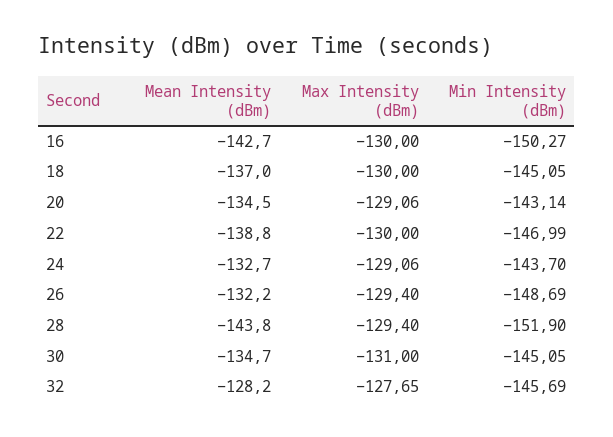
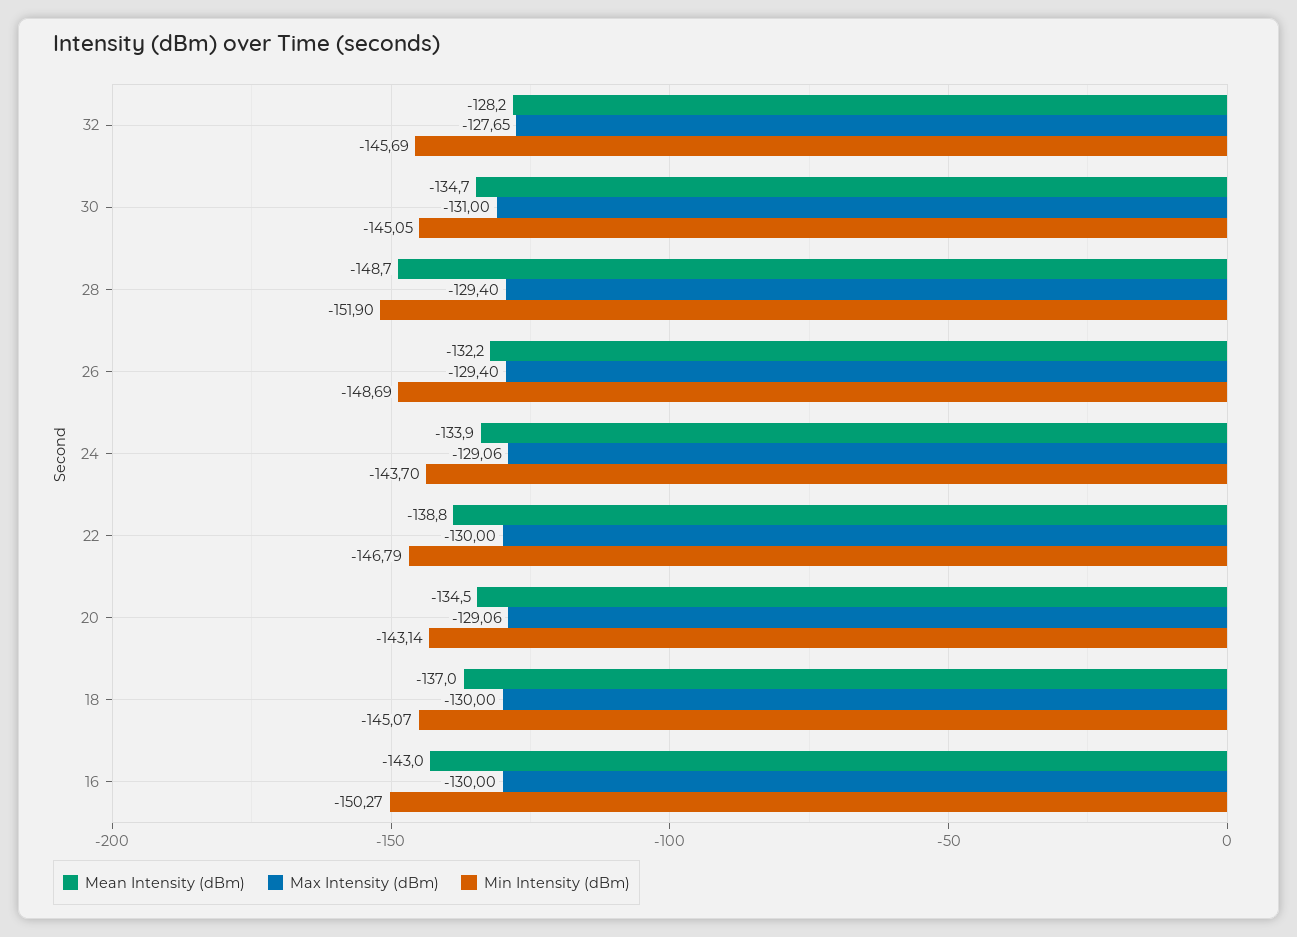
  {
    "Mean Intensity (dBm)": {
-     "16": -142.7,
+     "16": -143,
      "18": -137,
      "20": -134.5,
      "22": -138.8,
-     "24": -132.7,
+     "24": -133.9,
      "26": -132.2,
-     "28": -143.8,
+     "28": -148.7,
      "30": -134.7,
      "32": -128.2
    },
    "Max Intensity (dBm)": {
      "16": -130,
      "18": -130,
      "20": -129.06,
      "22": -130,
      "24": -129.06,
      "26": -129.4,
      "28": -129.4,
      "30": -131,
      "32": -127.65
    },
    "Min Intensity (dBm)": {
      "16": -150.27,
-     "18": -145.05,
+     "18": -145.07,
      "20": -143.14,
-     "22": -146.99,
+     "22": -146.79,
      "24": -143.7,
      "26": -148.69,
      "28": -151.9,
      "30": -145.05,
      "32": -145.69
    }
  }

